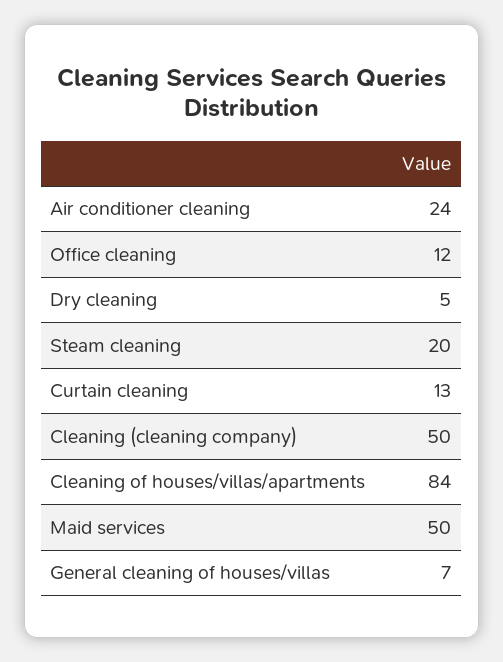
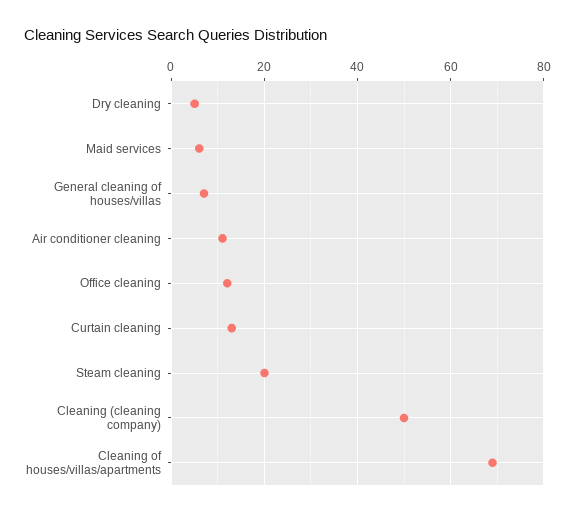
  {
-   "Air conditioner cleaning": 24,
+   "Air conditioner cleaning": 10,
    "Office cleaning": 12,
    "Dry cleaning": 5,
    "Steam cleaning": 20,
    "Curtain cleaning": 13,
    "Cleaning (cleaning company)": 50,
-   "Cleaning of houses/villas/apartments": 84,
+   "Cleaning of houses/villas/apartments": 70,
-   "Maid services": 50,
+   "Maid services": 5,
    "General cleaning of houses/villas": 7
  }

